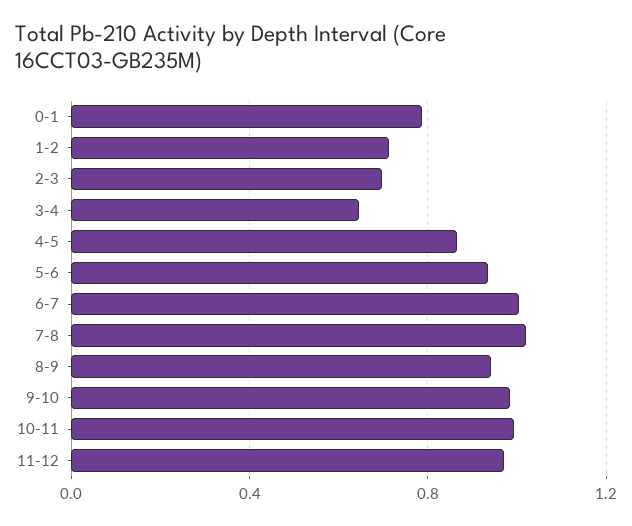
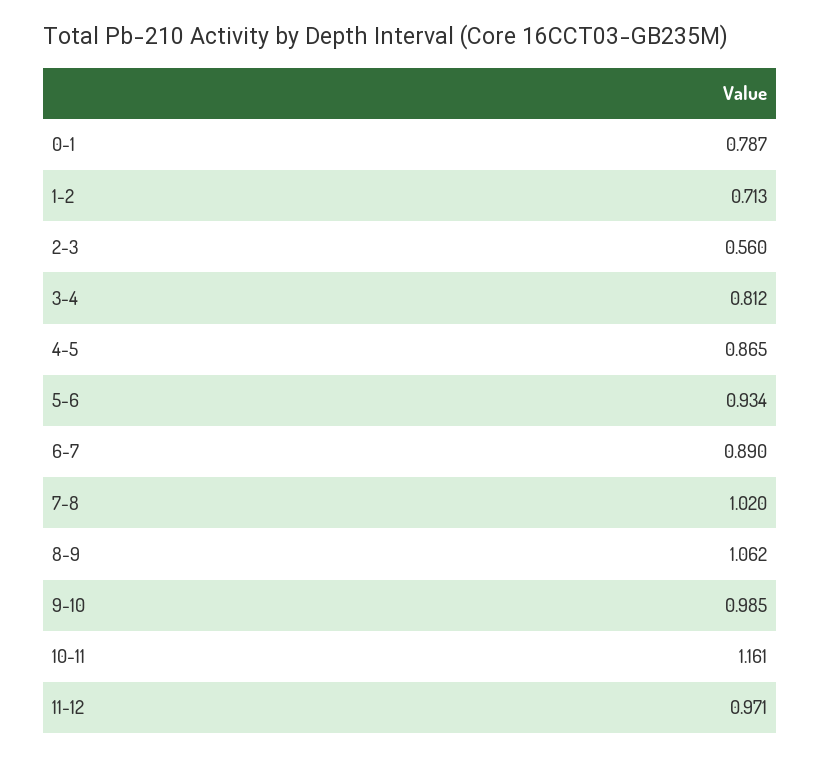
  {
    "0-1": 0.787,
    "1-2": 0.713,
-   "2-3": 0.7,
+   "2-3": 0.56,
-   "3-4": 0.65,
+   "3-4": 0.812,
    "4-5": 0.865,
    "5-6": 0.934,
-   "6-7": 1,
+   "6-7": 0.89,
    "7-8": 1.02,
-   "8-9": 0.95,
+   "8-9": 1.062,
    "9-10": 0.985,
-   "10-11": 1,
+   "10-11": 1.161,
    "11-12": 0.971
  }

